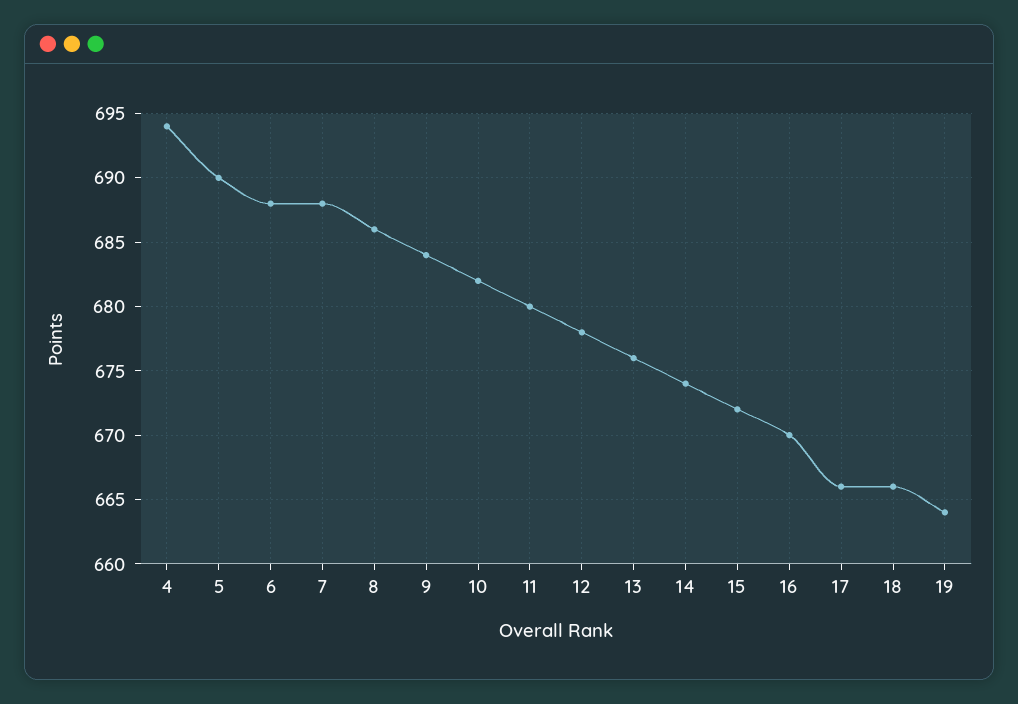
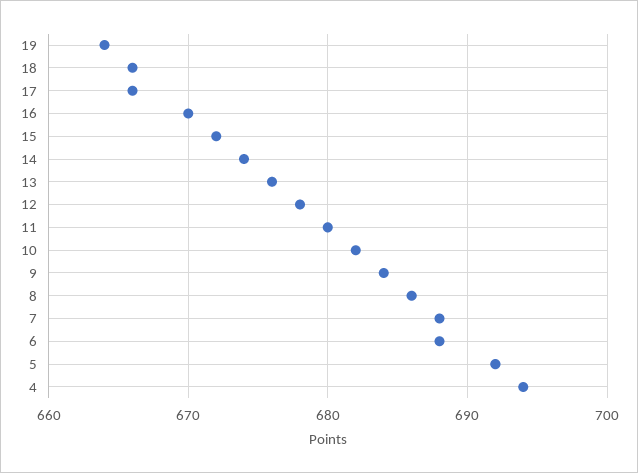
  {
    "4": 694,
-   "5": 690,
+   "5": 692,
    "6": 688,
    "7": 688,
    "8": 686,
    "9": 684,
    "10": 682,
    "11": 680,
    "12": 678,
    "13": 676,
    "14": 674,
    "15": 672,
    "16": 670,
    "17": 666,
    "18": 666,
    "19": 664
  }

